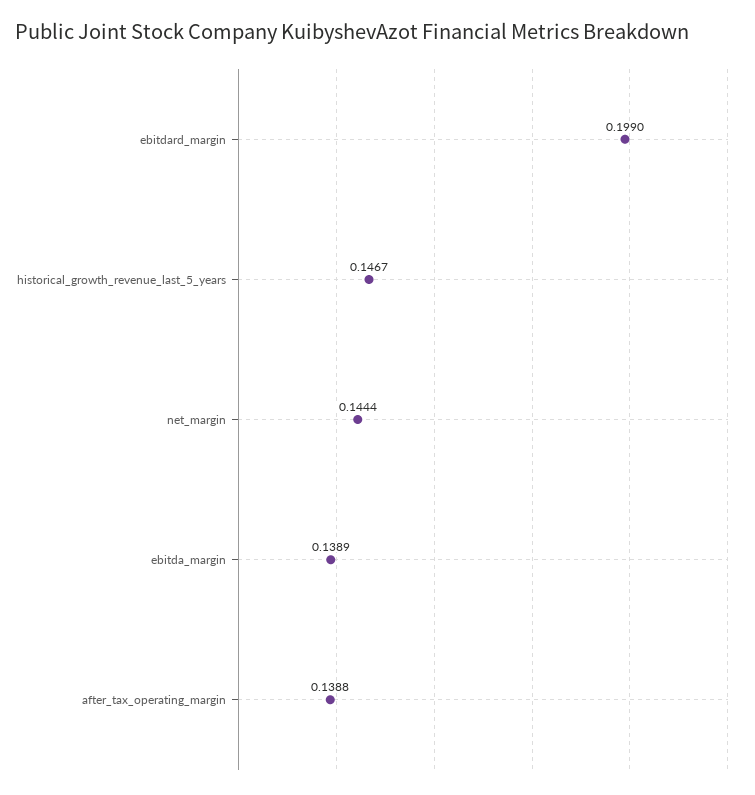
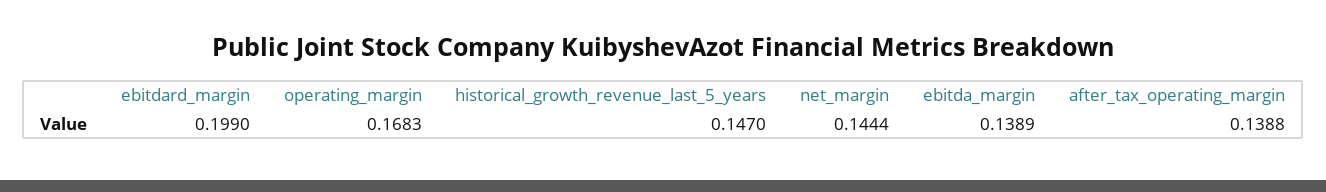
  {
    "ebitdard_margin": 0.199,
-   "historical_growth_revenue_last_5_years": 0.1467,
+   "historical_growth_revenue_last_5_years": 0.147,
    "net_margin": 0.1444,
    "ebitda_margin": 0.1389,
-   "after_tax_operating_margin": 0.1388
+   "after_tax_operating_margin": 0.1388,
+   "operating_margin": 0.1683
  }

